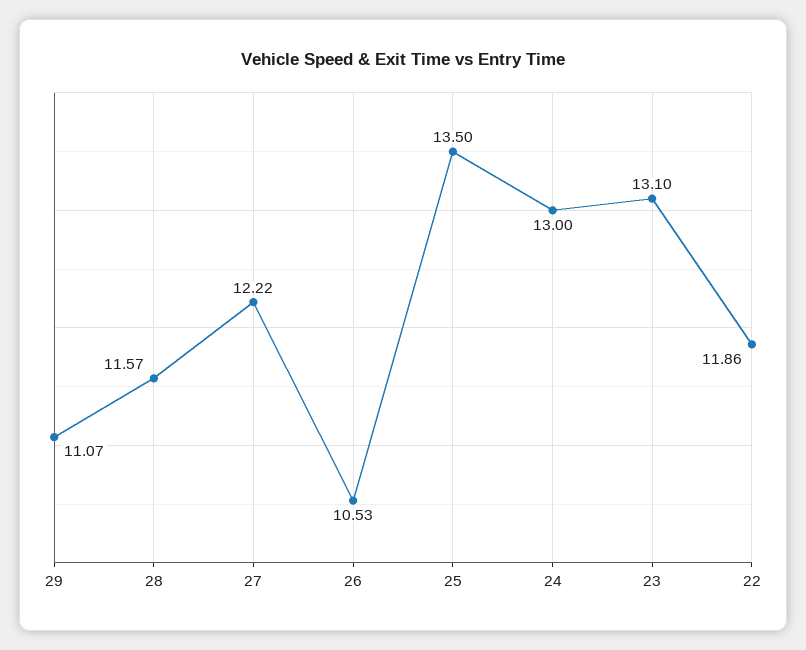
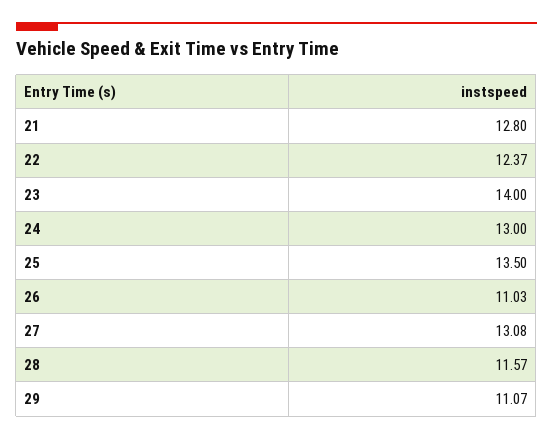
  {
    "29": 11.07,
    "28": 11.57,
-   "27": 12.22,
+   "27": 13.08,
-   "26": 10.53,
+   "26": 11.03,
    "25": 13.5,
    "24": 13,
-   "23": 13.1,
+   "23": 14,
-   "22": 11.86
+   "22": 12.37,
+   "21": 12.8
  }

